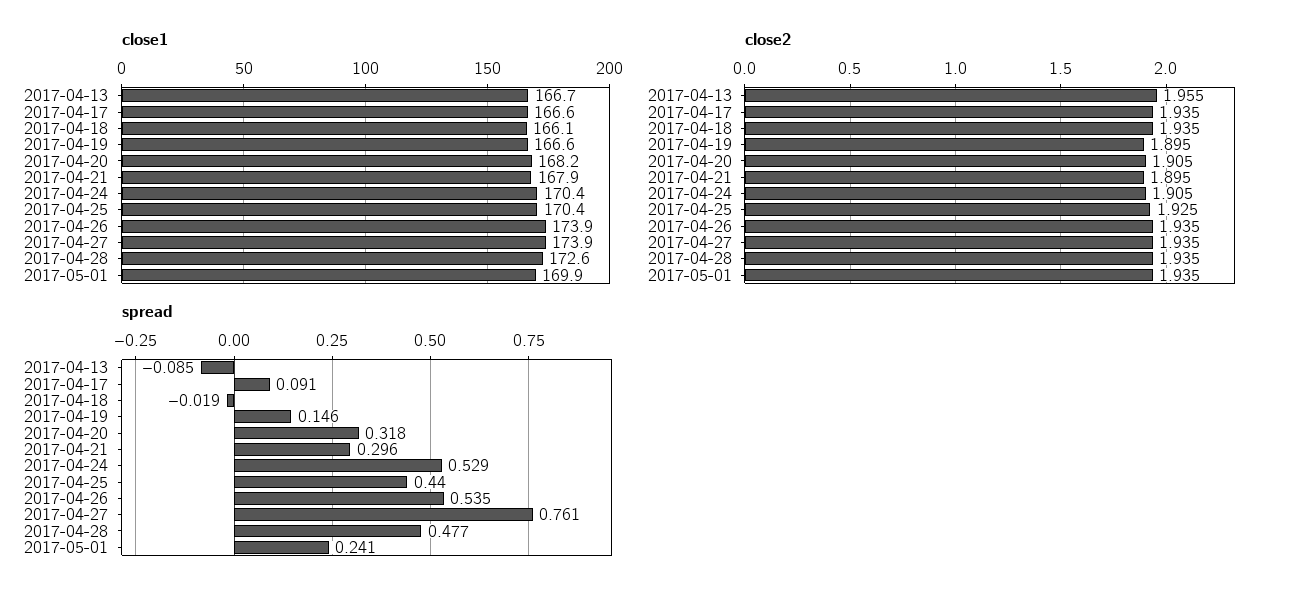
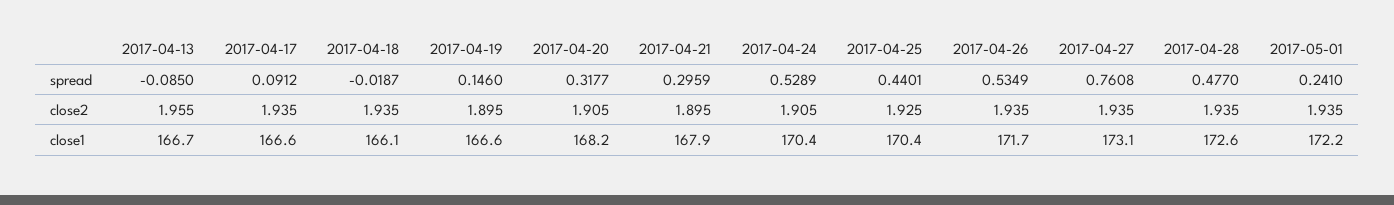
  {
    "close1": {
      "2017-04-13": 166.7,
      "2017-04-17": 166.6,
      "2017-04-18": 166.1,
      "2017-04-19": 166.6,
      "2017-04-20": 168.2,
      "2017-04-21": 167.9,
      "2017-04-24": 170.4,
      "2017-04-25": 170.4,
-     "2017-04-26": 173.9,
+     "2017-04-26": 171.7,
-     "2017-04-27": 173.9,
+     "2017-04-27": 173.1,
      "2017-04-28": 172.6,
-     "2017-05-01": 169.9
+     "2017-05-01": 172.2
    },
    "close2": {
      "2017-04-13": 1.955,
      "2017-04-17": 1.935,
      "2017-04-18": 1.935,
      "2017-04-19": 1.895,
      "2017-04-20": 1.905,
      "2017-04-21": 1.895,
      "2017-04-24": 1.905,
      "2017-04-25": 1.925,
      "2017-04-26": 1.935,
      "2017-04-27": 1.935,
      "2017-04-28": 1.935,
      "2017-05-01": 1.935
    },
    "spread": {
      "2017-04-13": -0.085,
      "2017-04-17": 0.0912,
      "2017-04-18": -0.0187,
      "2017-04-19": 0.146,
      "2017-04-20": 0.3177,
      "2017-04-21": 0.2959,
      "2017-04-24": 0.5289,
      "2017-04-25": 0.4401,
      "2017-04-26": 0.5349,
      "2017-04-27": 0.7608,
      "2017-04-28": 0.477,
      "2017-05-01": 0.241
    }
  }

